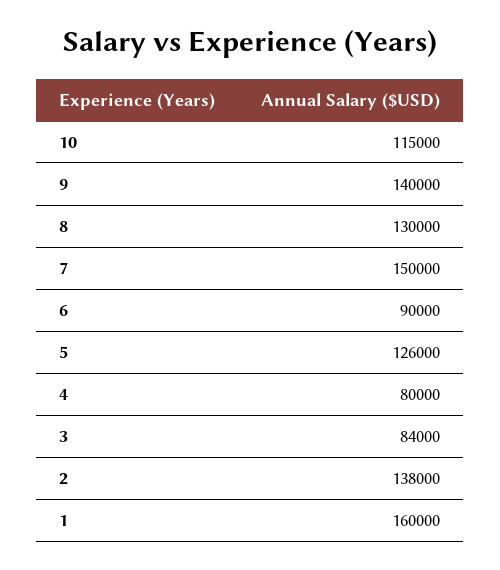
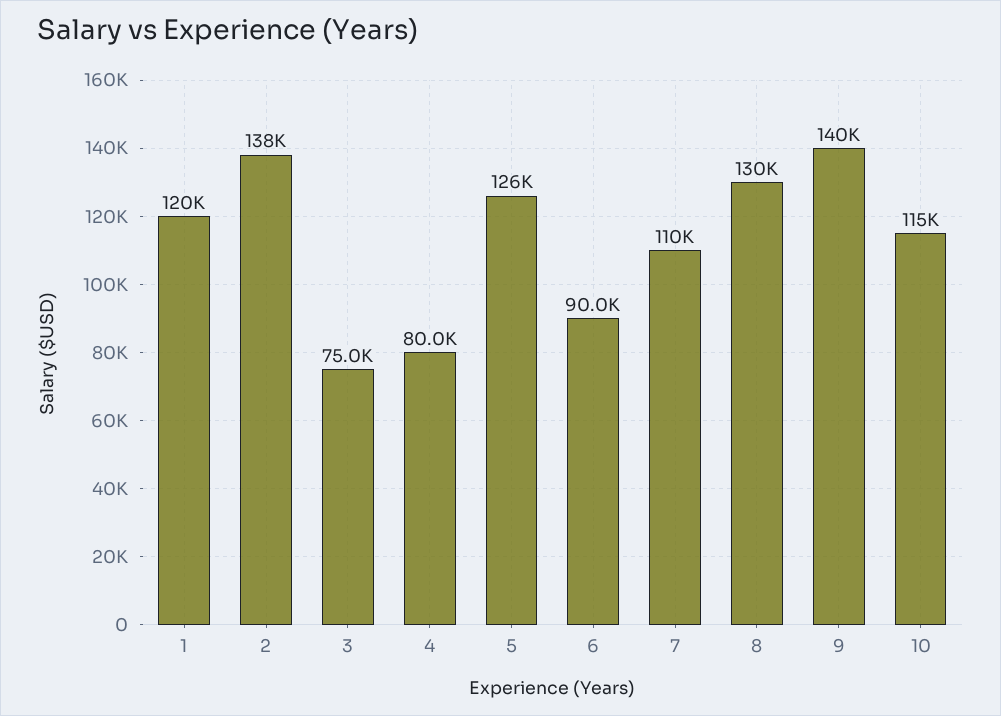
  {
    "10": 115000,
    "9": 140000,
    "8": 130000,
-   "7": 150000,
+   "7": 110000,
    "6": 90000,
    "5": 126000,
    "4": 80000,
-   "3": 84000,
+   "3": 75000,
    "2": 138000,
-   "1": 160000
+   "1": 120000
  }

